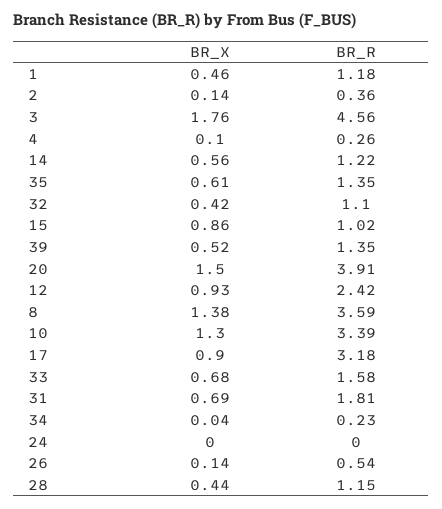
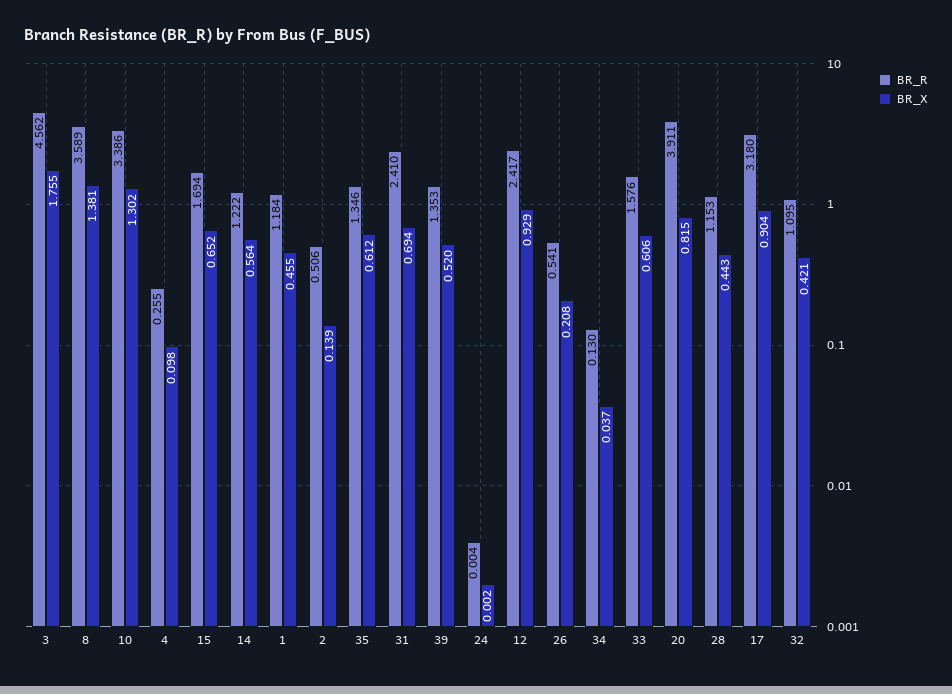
  {
    "BR_X": {
      "1": 0.455,
      "2": 0.139,
      "3": 1.755,
      "4": 0.098,
      "14": 0.564,
      "35": 0.612,
      "32": 0.421,
-     "15": 0.86,
+     "15": 0.652,
      "39": 0.52,
-     "20": 1.5,
+     "20": 0.815,
      "12": 0.929,
      "8": 1.381,
      "10": 1.302,
      "17": 0.904,
-     "33": 0.68,
+     "33": 0.606,
      "31": 0.694,
      "34": 0.037,
      "24": 0.002,
-     "26": 0.14,
+     "26": 0.208,
      "28": 0.443
    },
    "BR_R": {
      "1": 1.184,
-     "2": 0.36,
+     "2": 0.506,
      "3": 4.562,
      "4": 0.255,
      "14": 1.222,
      "35": 1.346,
      "32": 1.095,
-     "15": 1.02,
+     "15": 1.694,
      "39": 1.353,
      "20": 3.911,
      "12": 2.417,
      "8": 3.589,
      "10": 3.386,
      "17": 3.18,
      "33": 1.576,
-     "31": 1.81,
+     "31": 2.41,
-     "34": 0.23,
+     "34": 0.13,
      "24": 0.004,
      "26": 0.541,
      "28": 1.153
    }
  }

